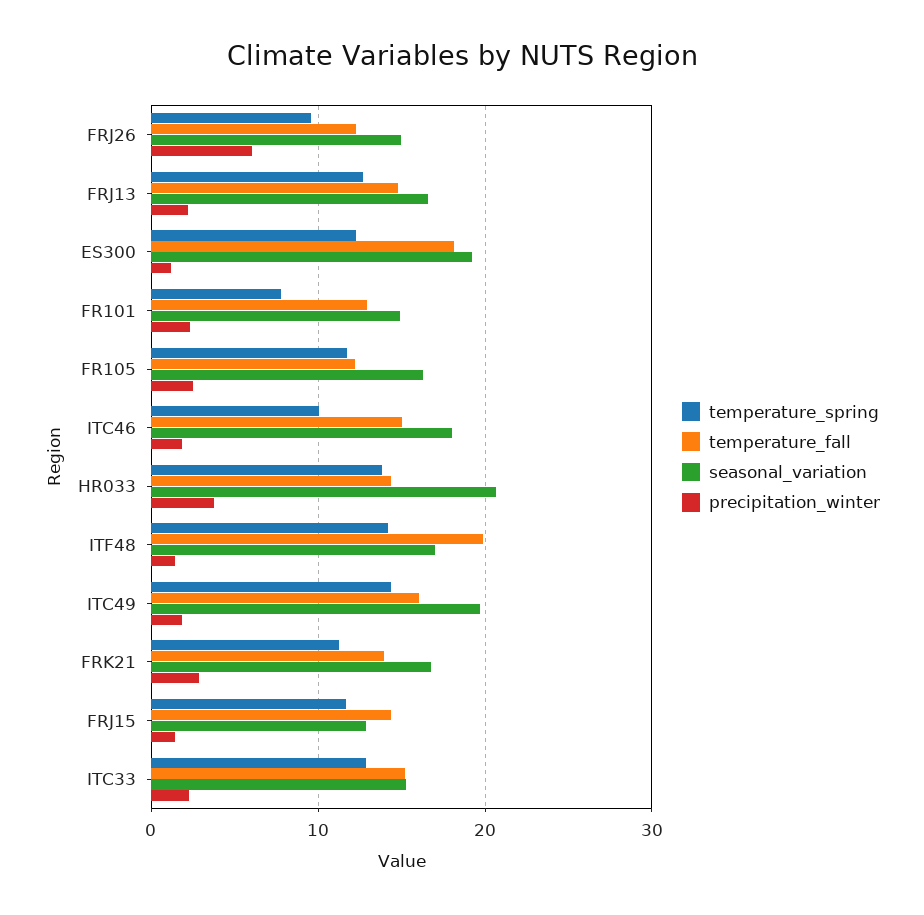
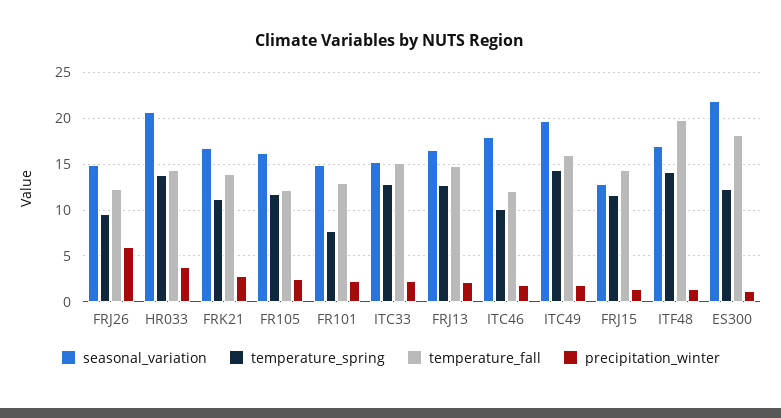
  {
    "temperature_spring": {
      "FRJ26": 10,
      "FRJ13": 13,
      "ES300": 12,
      "FR101": 8,
      "FR105": 12,
      "ITC46": 10,
      "HR033": 14,
      "ITF48": 14,
      "ITC49": 14,
      "FRK21": 11,
      "FRJ15": 12,
      "ITC33": 13
    },
    "temperature_fall": {
      "FRJ26": 12,
      "FRJ13": 15,
      "ES300": 18,
      "FR101": 13,
      "FR105": 12,
-     "ITC46": 15,
+     "ITC46": 12,
      "HR033": 14,
      "ITF48": 20,
      "ITC49": 16,
      "FRK21": 14,
      "FRJ15": 14,
      "ITC33": 15
    },
    "seasonal_variation": {
      "FRJ26": 15,
      "FRJ13": 17,
-     "ES300": 19,
+     "ES300": 22,
      "FR101": 15,
      "FR105": 16,
      "ITC46": 18,
      "HR033": 21,
      "ITF48": 17,
      "ITC49": 20,
      "FRK21": 17,
      "FRJ15": 13,
      "ITC33": 15
    },
    "precipitation_winter": {
      "FRJ26": 6,
      "FRJ13": 2,
      "ES300": 1,
      "FR101": 2,
      "FR105": 2,
      "ITC46": 2,
      "HR033": 4,
      "ITF48": 1,
      "ITC49": 2,
      "FRK21": 3,
      "FRJ15": 1,
      "ITC33": 2
    }
  }

